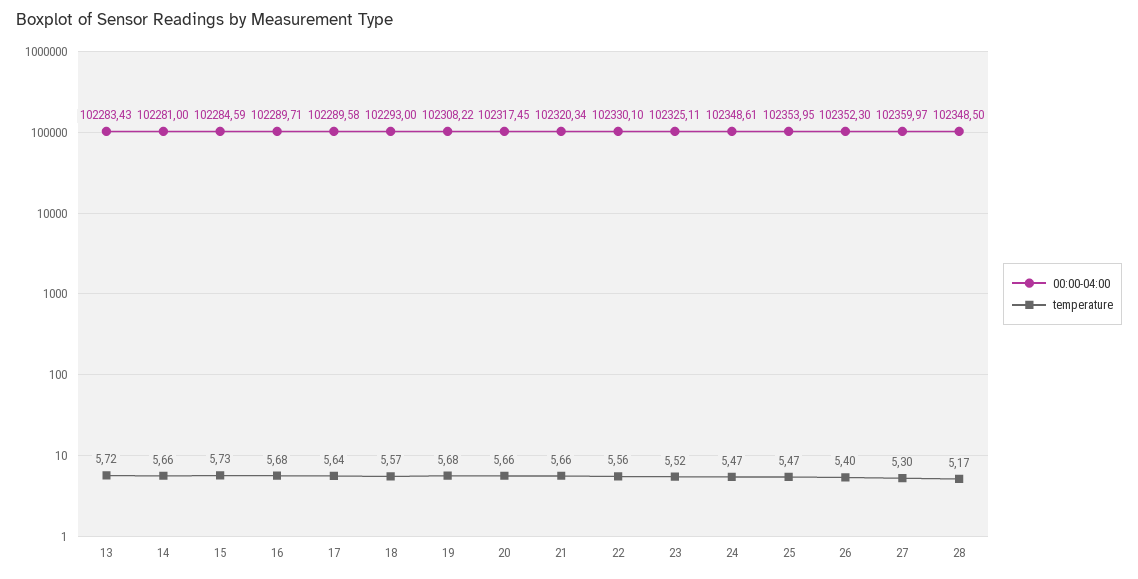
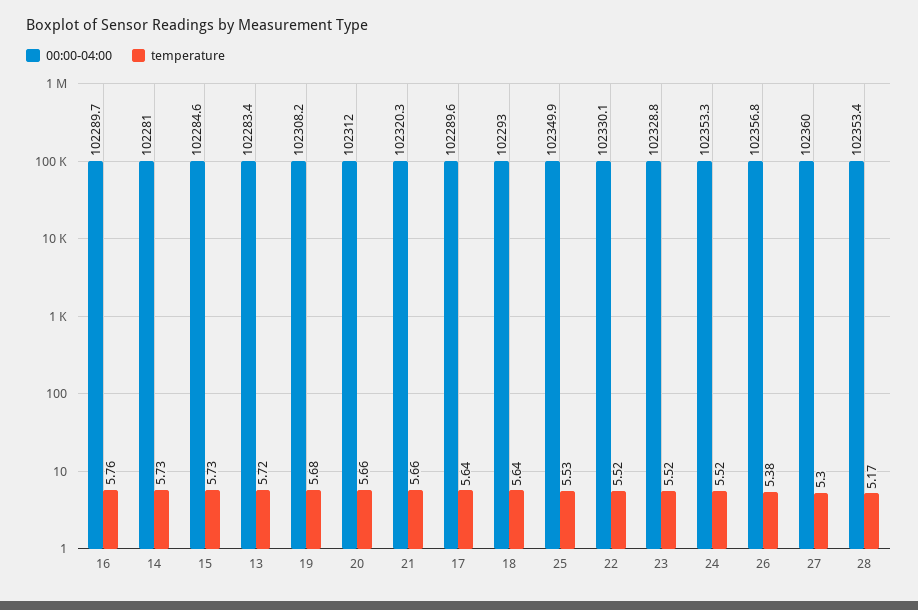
  {
    "00:00-04:00": {
      "13": 102283.43,
      "14": 102281,
      "15": 102284.59,
      "16": 102289.71,
      "17": 102289.58,
      "18": 102293,
      "19": 102308.22,
-     "20": 102317.45,
+     "20": 102312,
      "21": 102320.34,
      "22": 102330.1,
-     "23": 102325.11,
+     "23": 102328.8,
-     "24": 102348.61,
+     "24": 102353.3,
-     "25": 102353.95,
+     "25": 102349.9,
-     "26": 102352.3,
+     "26": 102356.8,
      "27": 102359.97,
-     "28": 102348.5
+     "28": 102353.4
    },
    "temperature": {
      "13": 5.72,
-     "14": 5.66,
+     "14": 5.73,
      "15": 5.73,
-     "16": 5.68,
+     "16": 5.76,
      "17": 5.64,
-     "18": 5.57,
+     "18": 5.64,
      "19": 5.68,
      "20": 5.66,
      "21": 5.66,
-     "22": 5.56,
+     "22": 5.52,
      "23": 5.52,
-     "24": 5.47,
+     "24": 5.52,
-     "25": 5.47,
+     "25": 5.53,
-     "26": 5.4,
+     "26": 5.38,
      "27": 5.3,
      "28": 5.17
    }
  }

